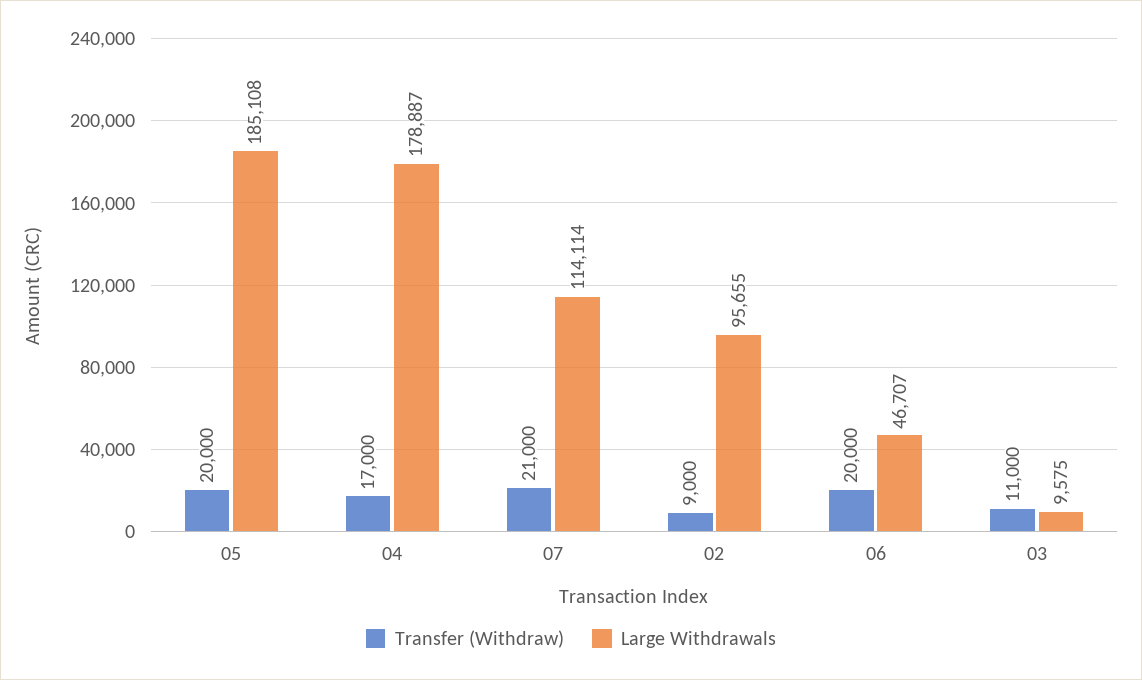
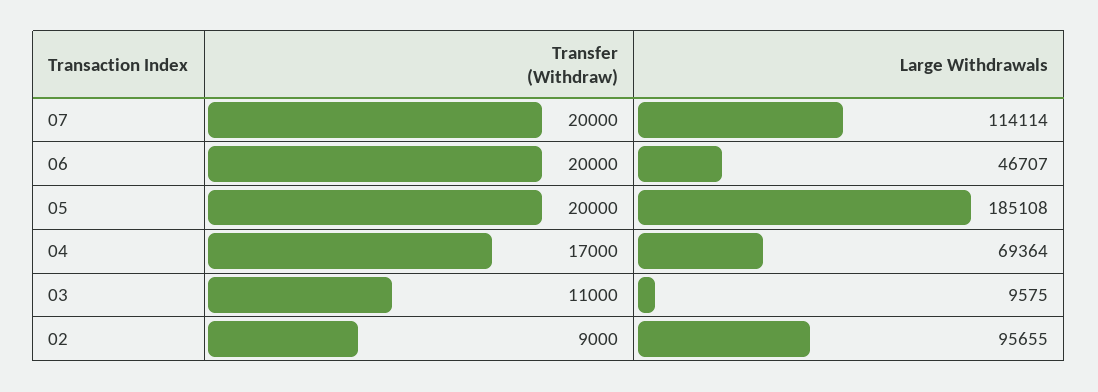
  {
    "Transfer (Withdraw)": {
      "05": 20000,
      "04": 17000,
-     "07": 21000,
+     "07": 20000,
      "02": 9000,
      "06": 20000,
      "03": 11000
    },
    "Large Withdrawals": {
      "05": 185108,
-     "04": 178887,
+     "04": 69364,
      "07": 114114,
      "02": 95655,
      "06": 46707,
      "03": 9575
    }
  }

